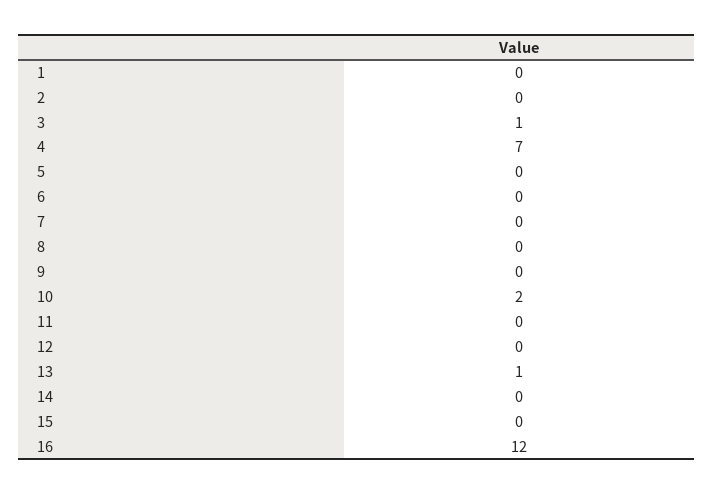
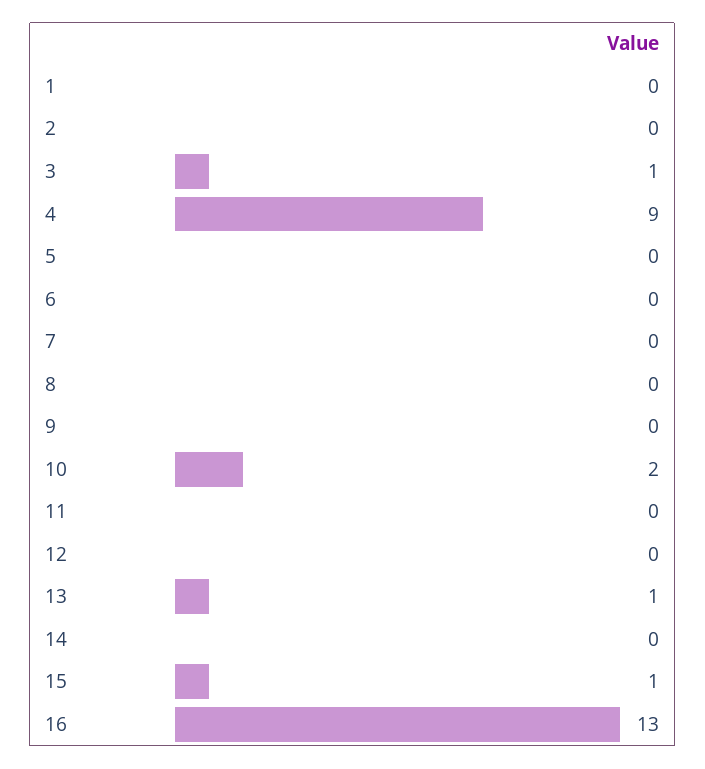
  {
    "1": 0,
    "2": 0,
    "3": 1,
-   "4": 7,
+   "4": 9,
    "5": 0,
    "6": 0,
    "7": 0,
    "8": 0,
    "9": 0,
    "10": 2,
    "11": 0,
    "12": 0,
    "13": 1,
    "14": 0,
-   "15": 0,
+   "15": 1,
-   "16": 12
+   "16": 13
  }

